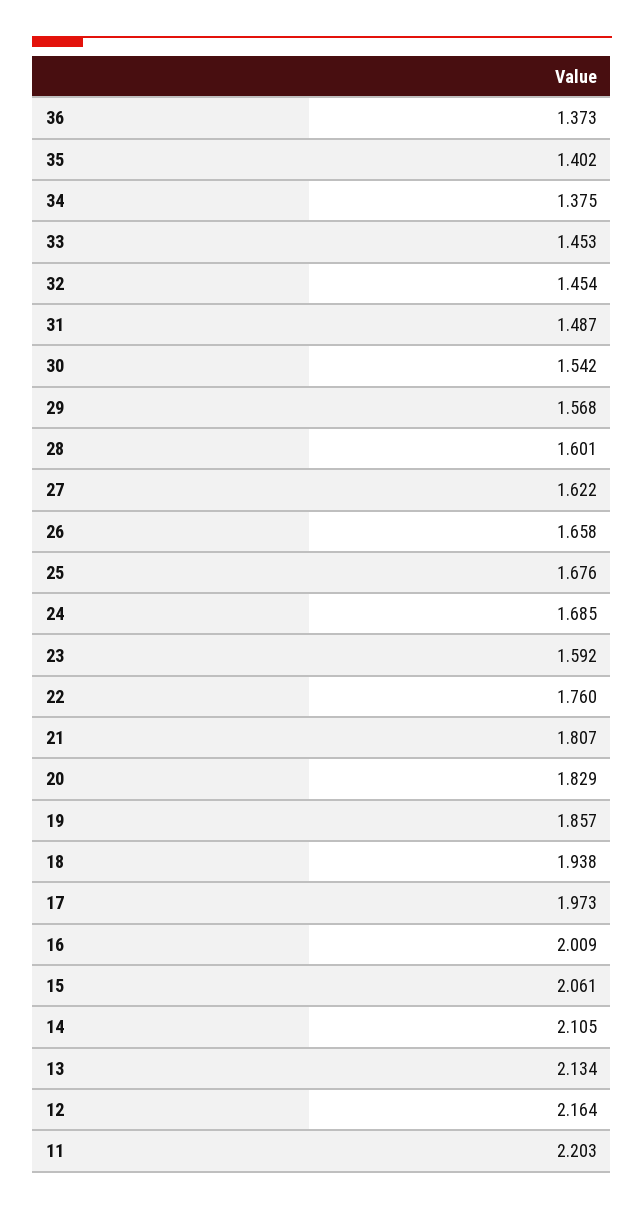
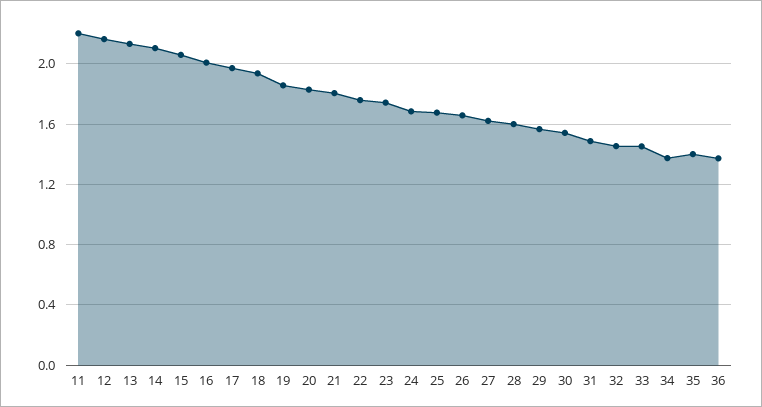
  {
    "36": 1.373,
    "35": 1.402,
    "34": 1.375,
    "33": 1.453,
    "32": 1.454,
    "31": 1.487,
    "30": 1.542,
    "29": 1.568,
    "28": 1.601,
    "27": 1.622,
    "26": 1.658,
    "25": 1.676,
    "24": 1.685,
-   "23": 1.592,
+   "23": 1.75,
    "22": 1.76,
    "21": 1.807,
    "20": 1.829,
    "19": 1.857,
    "18": 1.938,
    "17": 1.973,
    "16": 2.009,
    "15": 2.061,
    "14": 2.105,
    "13": 2.134,
    "12": 2.164,
    "11": 2.203
  }

